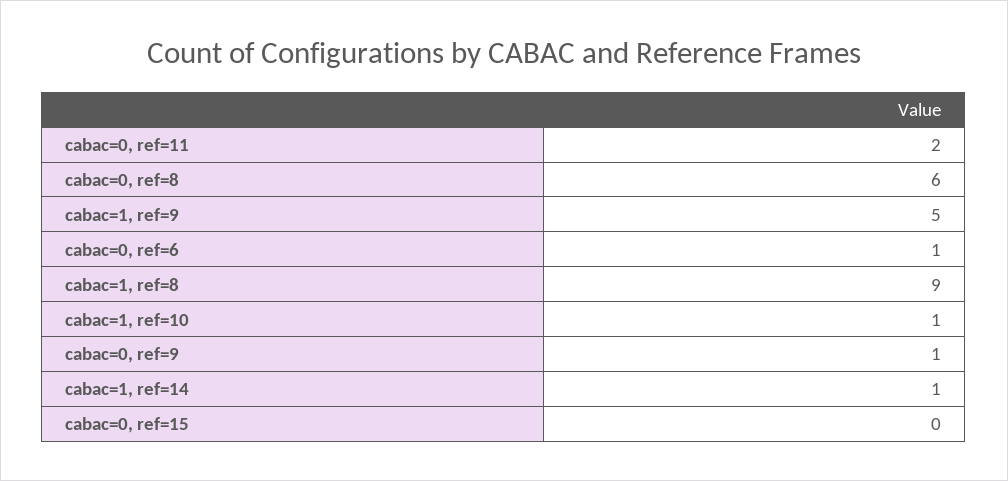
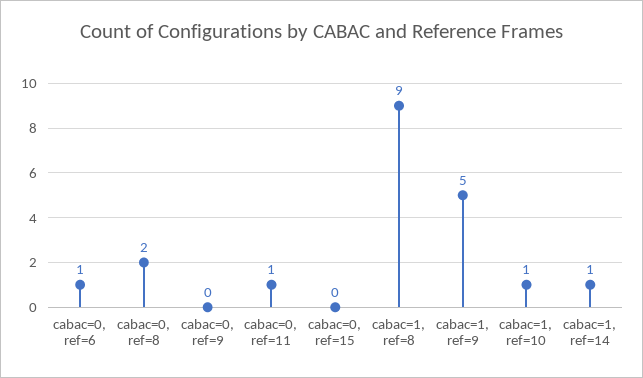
  {
-   "cabac=0, ref=11": 2,
+   "cabac=0, ref=11": 1,
-   "cabac=0, ref=8": 6,
+   "cabac=0, ref=8": 2,
    "cabac=1, ref=9": 5,
    "cabac=0, ref=6": 1,
    "cabac=1, ref=8": 9,
    "cabac=1, ref=10": 1,
-   "cabac=0, ref=9": 1,
+   "cabac=0, ref=9": 0,
    "cabac=1, ref=14": 1,
    "cabac=0, ref=15": 0
  }

